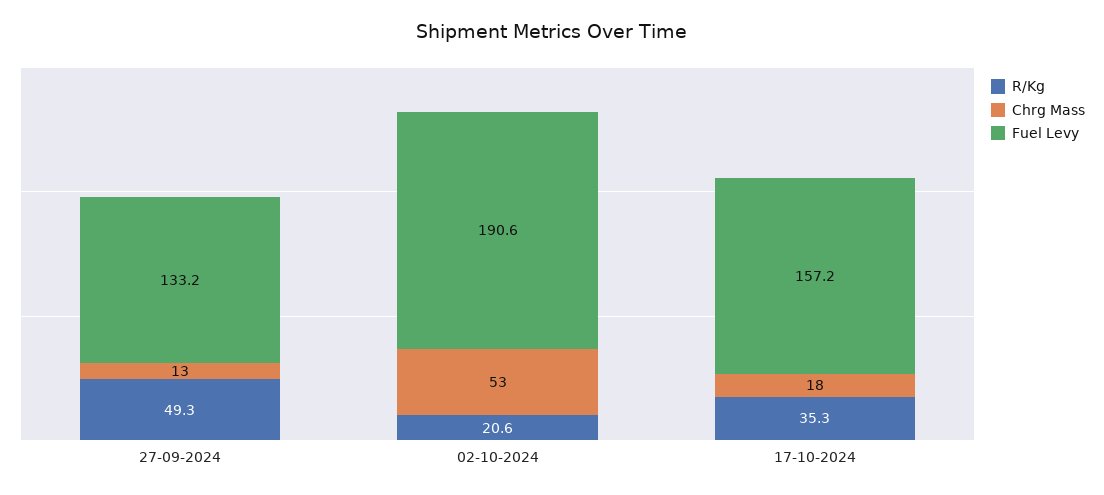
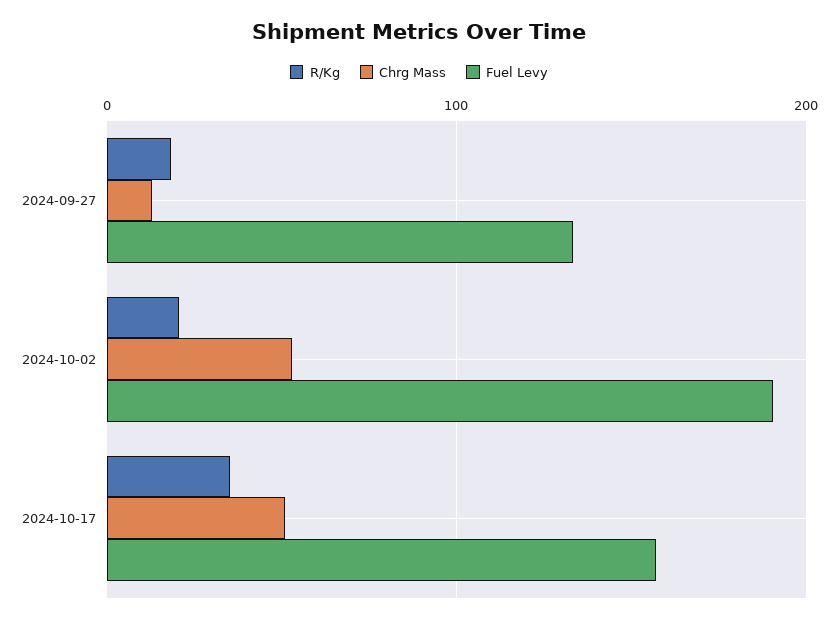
  {
    "R/Kg": {
-     "27-09-2024": 49.3,
+     "27-09-2024": 20,
      "02-10-2024": 20.6,
      "17-10-2024": 35.3
    },
    "Chrg Mass": {
      "27-09-2024": 13,
      "02-10-2024": 53,
-     "17-10-2024": 18
+     "17-10-2024": 50
    },
    "Fuel Levy": {
      "27-09-2024": 133.2,
      "02-10-2024": 190.6,
      "17-10-2024": 157.2
    }
  }

